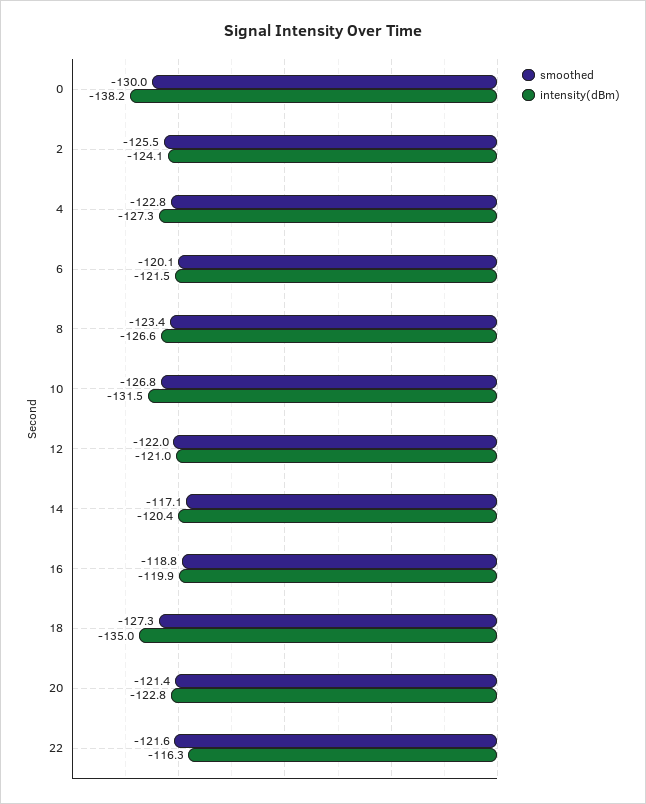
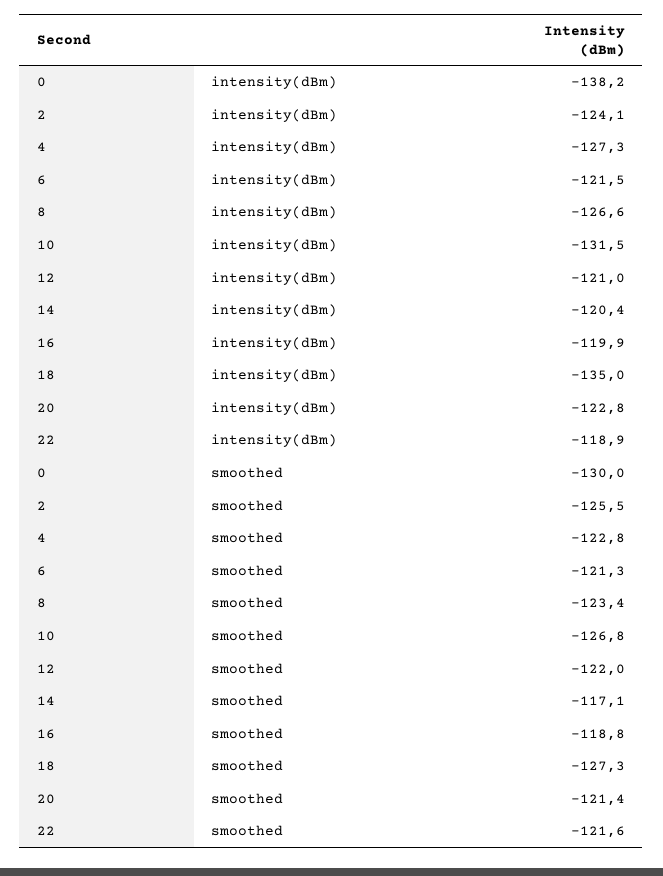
  {
    "smoothed": {
      "0": -130,
      "2": -125.5,
      "4": -122.8,
-     "6": -120.1,
+     "6": -121.3,
      "8": -123.4,
      "10": -126.8,
      "12": -122,
      "14": -117.1,
      "16": -118.8,
      "18": -127.3,
      "20": -121.4,
      "22": -121.6
    },
    "intensity(dBm)": {
      "0": -138.2,
      "2": -124.1,
      "4": -127.3,
      "6": -121.5,
      "8": -126.6,
      "10": -131.5,
      "12": -121,
      "14": -120.4,
      "16": -119.9,
      "18": -135,
      "20": -122.8,
-     "22": -116.3
+     "22": -118.9
    }
  }

